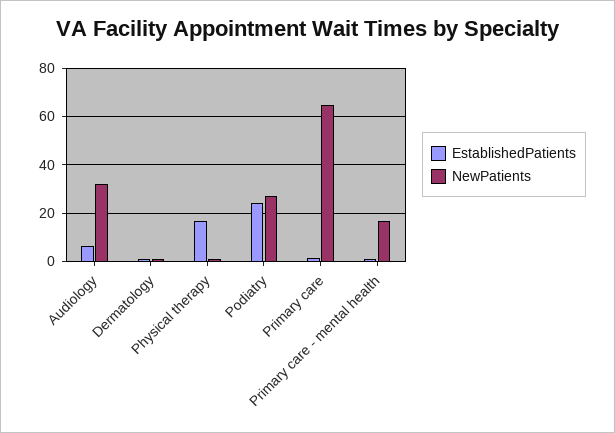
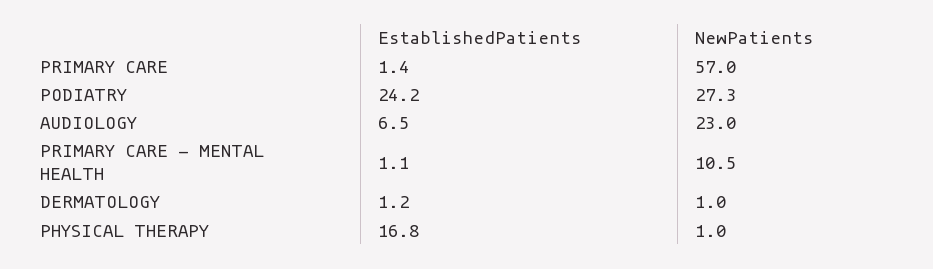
  {
    "EstablishedPatients": {
      "Audiology": 6.5,
      "Dermatology": 1.2,
      "Physical therapy": 16.8,
      "Podiatry": 24.2,
      "Primary care": 1.4,
      "Primary care - mental health": 1.1
    },
    "NewPatients": {
-     "Audiology": 32.5,
+     "Audiology": 23,
      "Dermatology": 1,
      "Physical therapy": 1,
      "Podiatry": 27.3,
-     "Primary care": 65,
+     "Primary care": 57,
-     "Primary care - mental health": 17.5
+     "Primary care - mental health": 10.5
    }
  }

